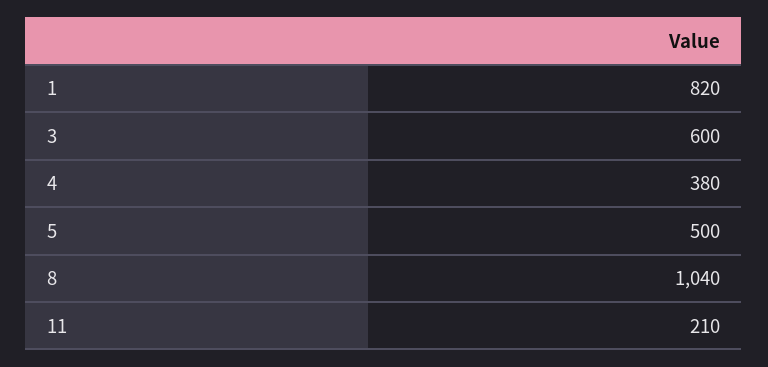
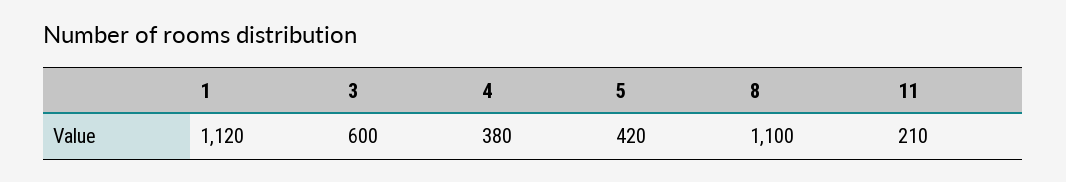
  {
-   "1": 820,
+   "1": 1120,
    "3": 600,
    "4": 380,
-   "5": 500,
+   "5": 420,
-   "8": 1040,
+   "8": 1100,
    "11": 210
  }

